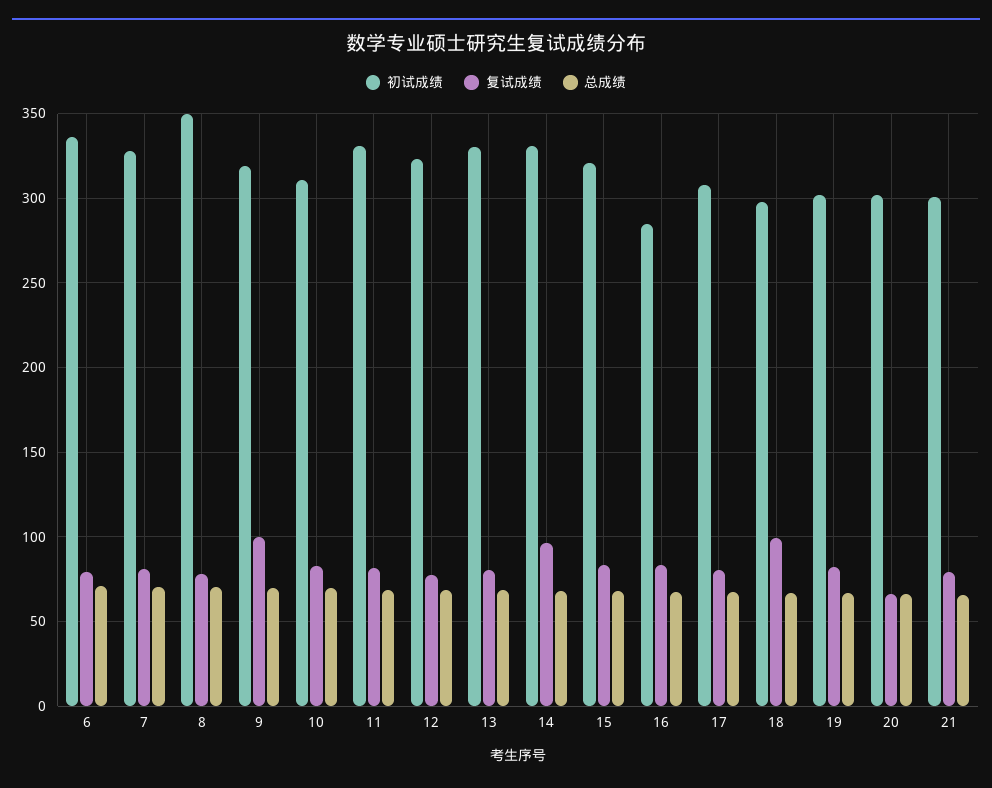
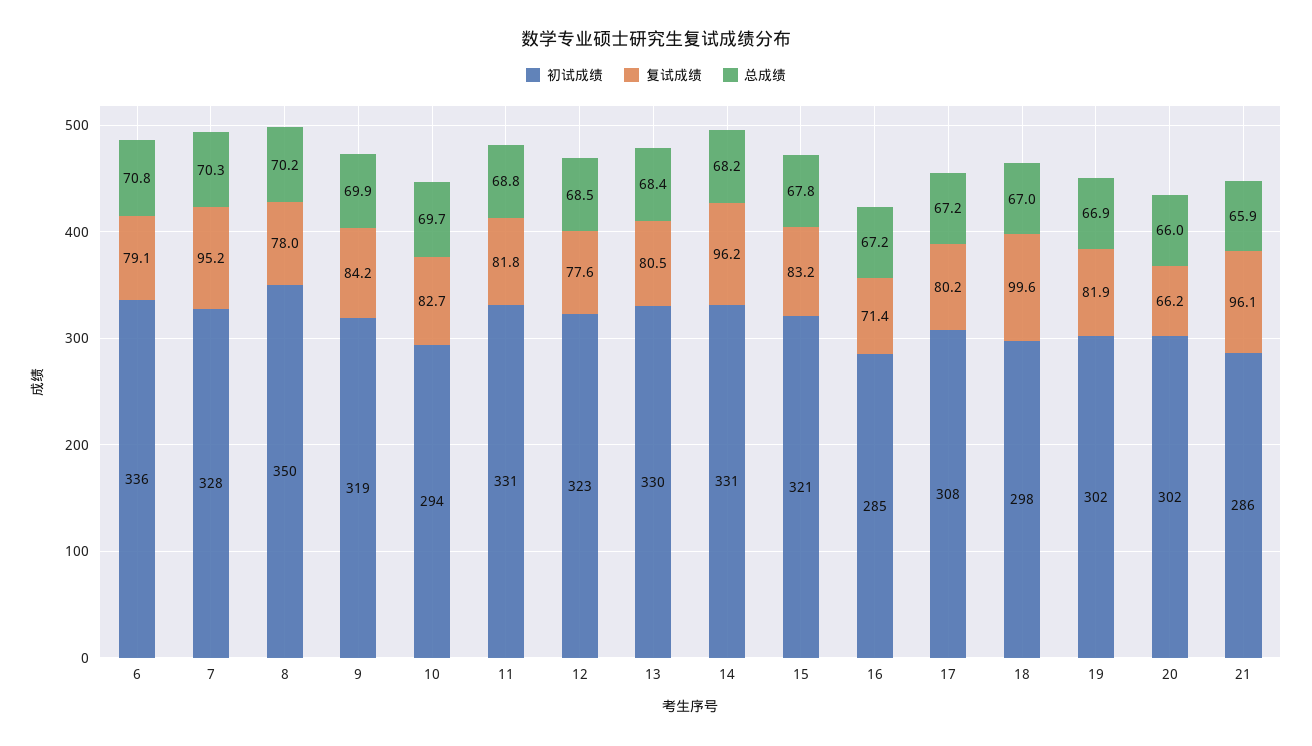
  {
    "初试成绩": {
      "6": 336,
      "7": 328,
      "8": 350,
      "9": 319,
-     "10": 310,
+     "10": 294,
      "11": 331,
      "12": 323,
      "13": 330,
      "14": 331,
      "15": 321,
      "16": 285,
      "17": 308,
      "18": 298,
      "19": 302,
      "20": 302,
-     "21": 300
+     "21": 286
    },
    "复试成绩": {
      "6": 79.1,
-     "7": 80,
+     "7": 95.2,
      "8": 78,
-     "9": 100,
+     "9": 84.2,
      "10": 82.7,
      "11": 81.8,
      "12": 77.6,
      "13": 80.5,
      "14": 96.2,
      "15": 83.2,
-     "16": 85,
+     "16": 71.4,
      "17": 80.2,
      "18": 99.6,
      "19": 81.9,
      "20": 66.2,
-     "21": 80
+     "21": 96.1
    },
    "总成绩": {
      "6": 70.8,
      "7": 70.3,
      "8": 70.2,
      "9": 69.9,
      "10": 69.7,
      "11": 68.8,
      "12": 68.5,
      "13": 68.4,
      "14": 68.2,
      "15": 67.8,
      "16": 67.2,
      "17": 67.2,
      "18": 67,
      "19": 66.9,
      "20": 66,
      "21": 65.9
    }
  }

